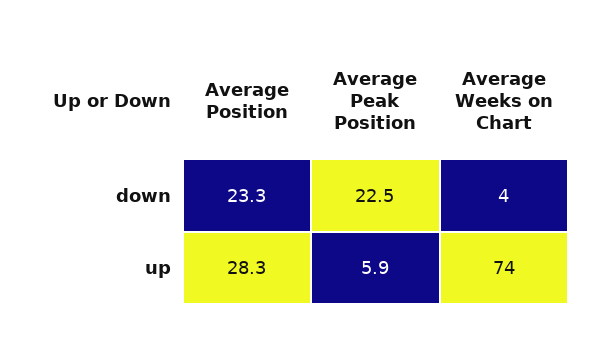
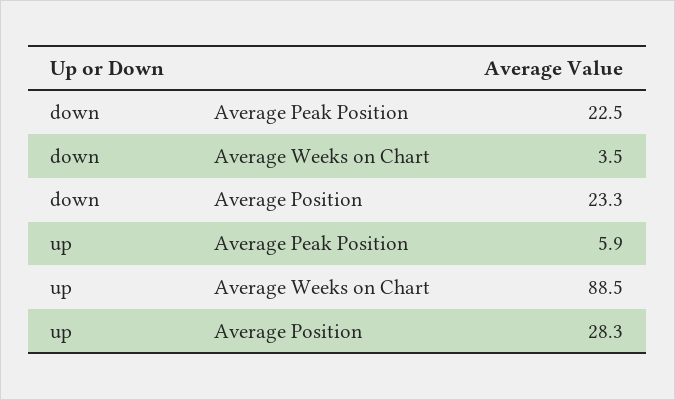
  {
    "Average Position": {
      "down": 23.3,
      "up": 28.3
    },
    "Average Peak Position": {
      "down": 22.5,
      "up": 5.9
    },
    "Average Weeks on Chart": {
      "down": 3.5,
-     "up": 74
+     "up": 88.5
    }
  }

